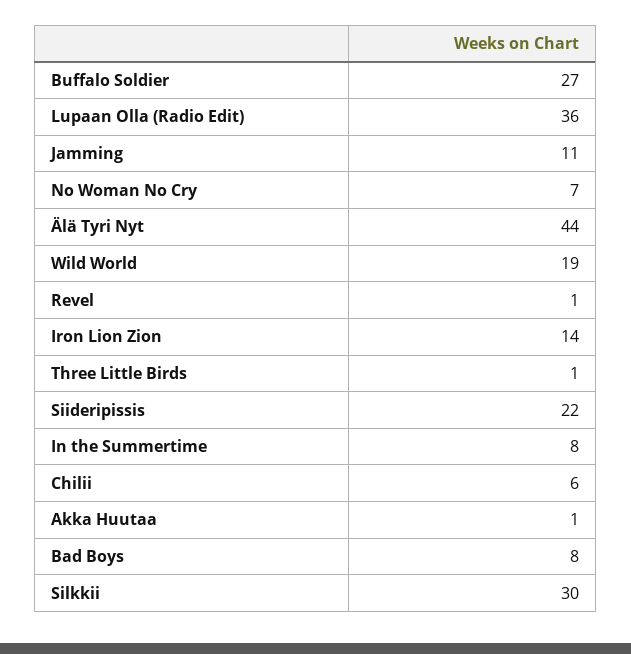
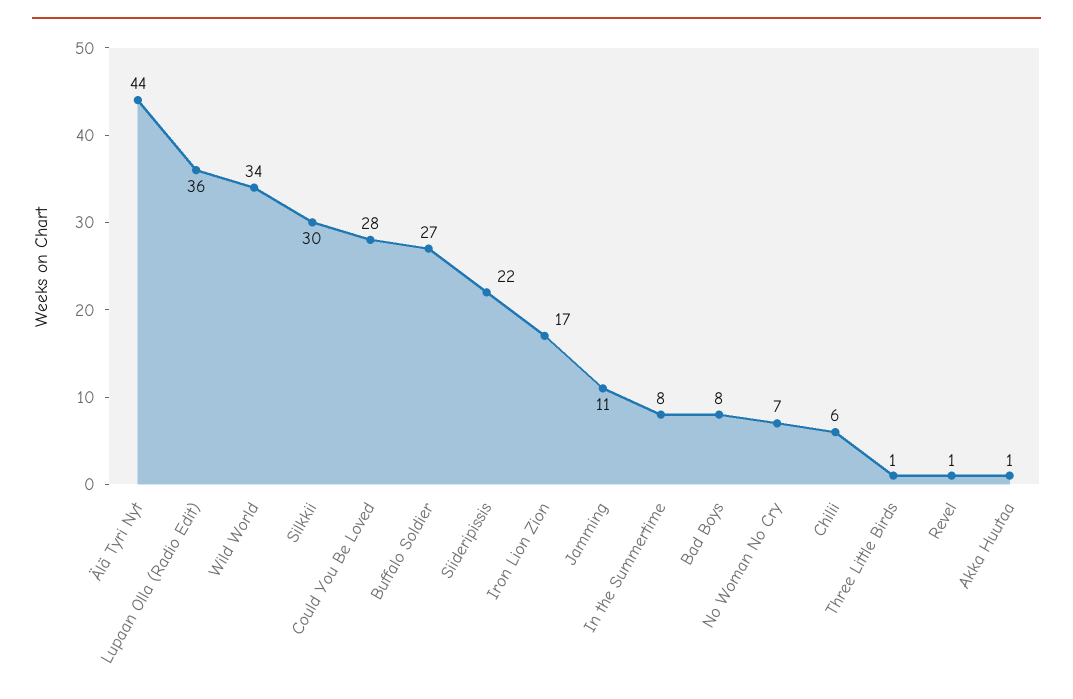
  {
    "Buffalo Soldier": 27,
    "Lupaan Olla (Radio Edit)": 36,
    "Jamming": 11,
    "No Woman No Cry": 7,
    "Älä Tyri Nyt": 44,
-   "Wild World": 19,
+   "Wild World": 34,
    "Revel": 1,
-   "Iron Lion Zion": 14,
+   "Iron Lion Zion": 17,
    "Three Little Birds": 1,
    "Siideripissis": 22,
    "In the Summertime": 8,
    "Chilii": 6,
    "Akka Huutaa": 1,
    "Bad Boys": 8,
-   "Silkkii": 30
+   "Silkkii": 30,
+   "Could You Be Loved": 28
  }

